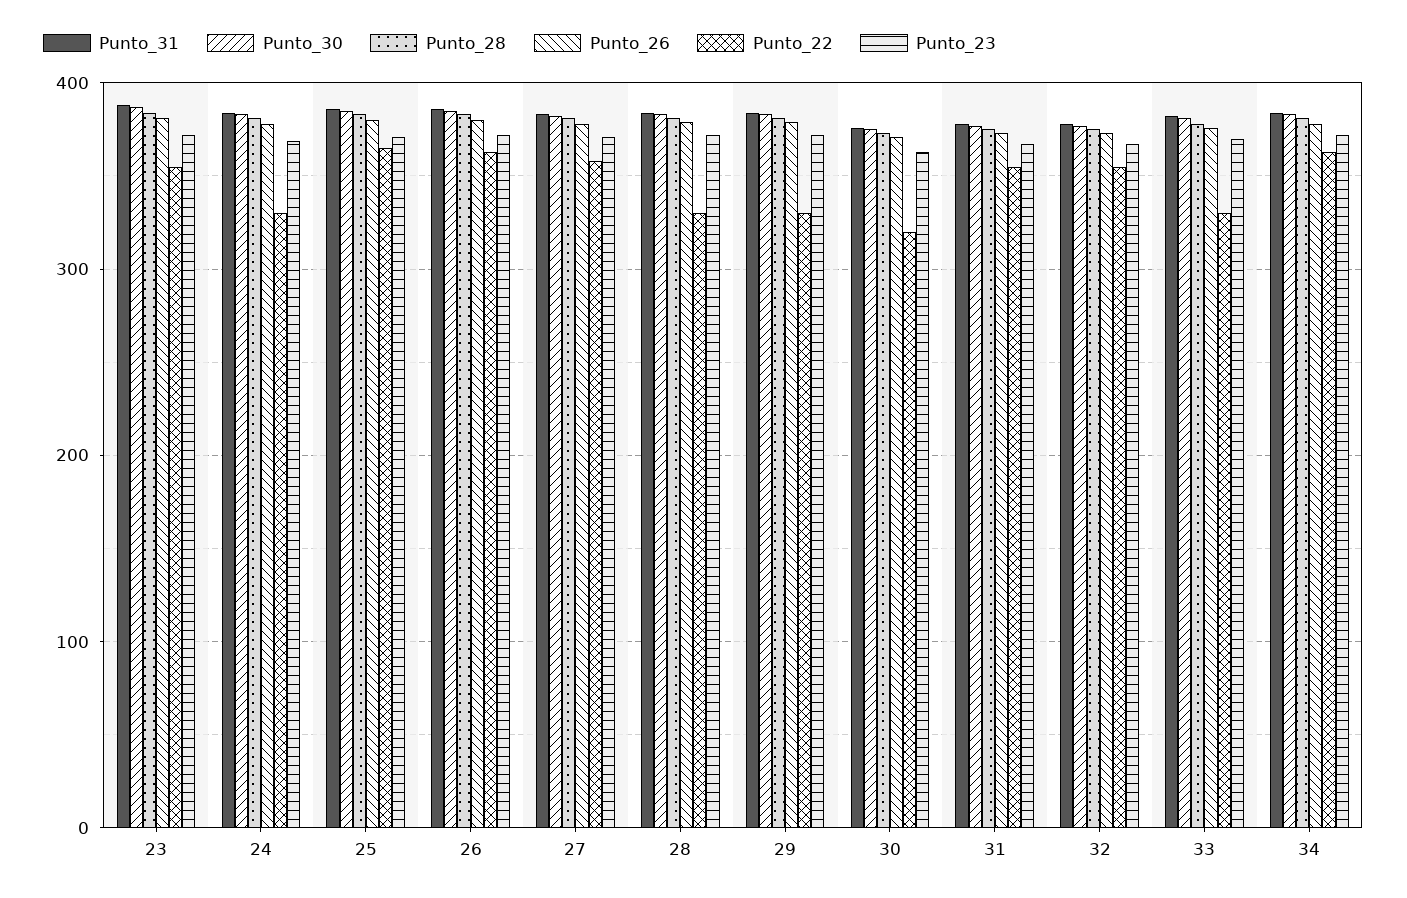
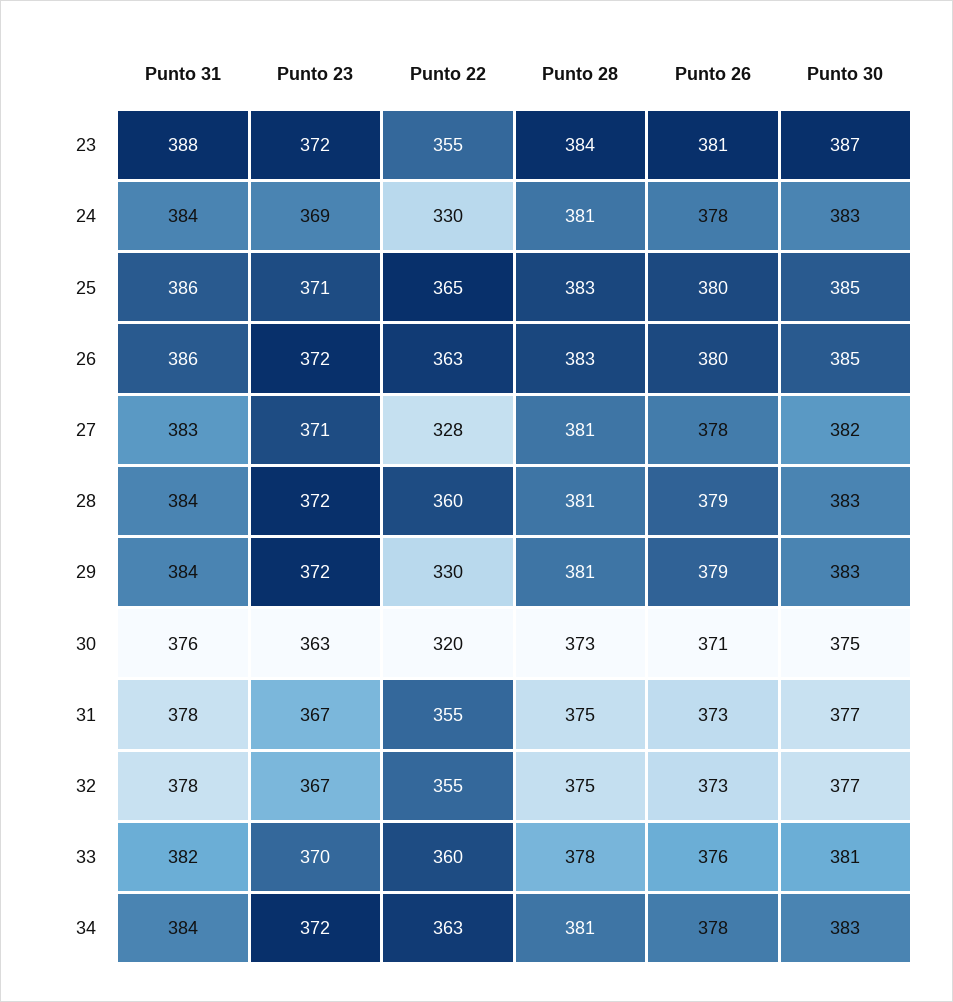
  {
    "Punto_31": {
      "23": 388,
      "24": 384,
      "25": 386,
      "26": 386,
      "27": 383,
      "28": 384,
      "29": 384,
      "30": 376,
      "31": 378,
      "32": 378,
      "33": 382,
      "34": 384
    },
    "Punto_30": {
      "23": 387,
      "24": 383,
      "25": 385,
      "26": 385,
      "27": 382,
      "28": 383,
      "29": 383,
      "30": 375,
      "31": 377,
      "32": 377,
      "33": 381,
      "34": 383
    },
    "Punto_28": {
      "23": 384,
      "24": 381,
      "25": 383,
      "26": 383,
      "27": 381,
      "28": 381,
      "29": 381,
      "30": 373,
      "31": 375,
      "32": 375,
      "33": 378,
      "34": 381
    },
    "Punto_26": {
      "23": 381,
      "24": 378,
      "25": 380,
      "26": 380,
      "27": 378,
      "28": 379,
      "29": 379,
      "30": 371,
      "31": 373,
      "32": 373,
      "33": 376,
      "34": 378
    },
    "Punto_22": {
      "23": 355,
      "24": 330,
      "25": 365,
      "26": 363,
-     "27": 360,
+     "27": 328,
-     "28": 330,
+     "28": 360,
      "29": 330,
      "30": 320,
      "31": 355,
      "32": 355,
-     "33": 330,
+     "33": 360,
      "34": 363
    },
    "Punto_23": {
      "23": 372,
      "24": 369,
      "25": 371,
      "26": 372,
      "27": 371,
      "28": 372,
      "29": 372,
      "30": 363,
      "31": 367,
      "32": 367,
      "33": 370,
      "34": 372
    }
  }

